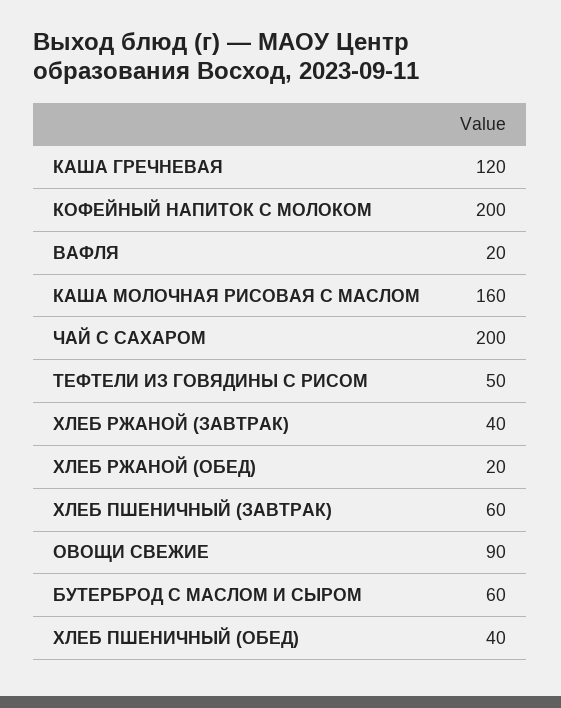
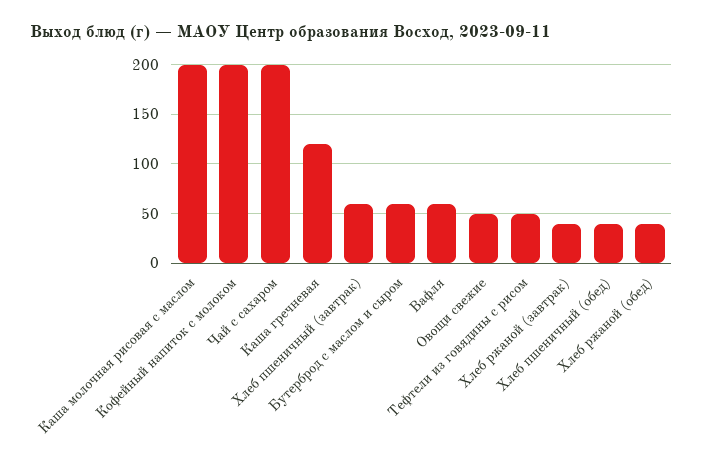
  {
    "КАША ГРЕЧНЕВАЯ": 120,
    "КОФЕЙНЫЙ НАПИТОК С МОЛОКОМ": 200,
-   "ВАФЛЯ": 20,
+   "ВАФЛЯ": 60,
-   "КАША МОЛОЧНАЯ РИСОВАЯ С МАСЛОМ": 160,
+   "КАША МОЛОЧНАЯ РИСОВАЯ С МАСЛОМ": 200,
    "ЧАЙ С САХАРОМ": 200,
    "ТЕФТЕЛИ ИЗ ГОВЯДИНЫ С РИСОМ": 50,
    "ХЛЕБ РЖАНОЙ (ЗАВТРАК)": 40,
-   "ХЛЕБ РЖАНОЙ (ОБЕД)": 20,
+   "ХЛЕБ РЖАНОЙ (ОБЕД)": 40,
    "ХЛЕБ ПШЕНИЧНЫЙ (ЗАВТРАК)": 60,
-   "ОВОЩИ СВЕЖИЕ": 90,
+   "ОВОЩИ СВЕЖИЕ": 50,
    "БУТЕРБРОД С МАСЛОМ И СЫРОМ": 60,
    "ХЛЕБ ПШЕНИЧНЫЙ (ОБЕД)": 40
  }

